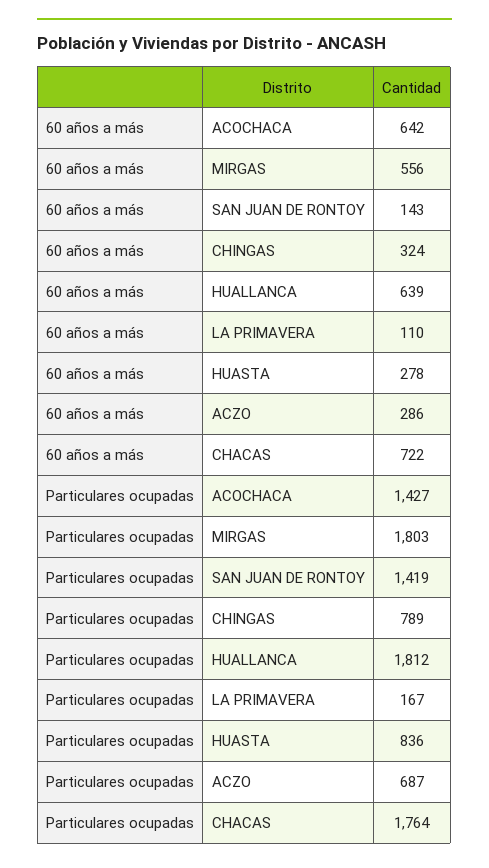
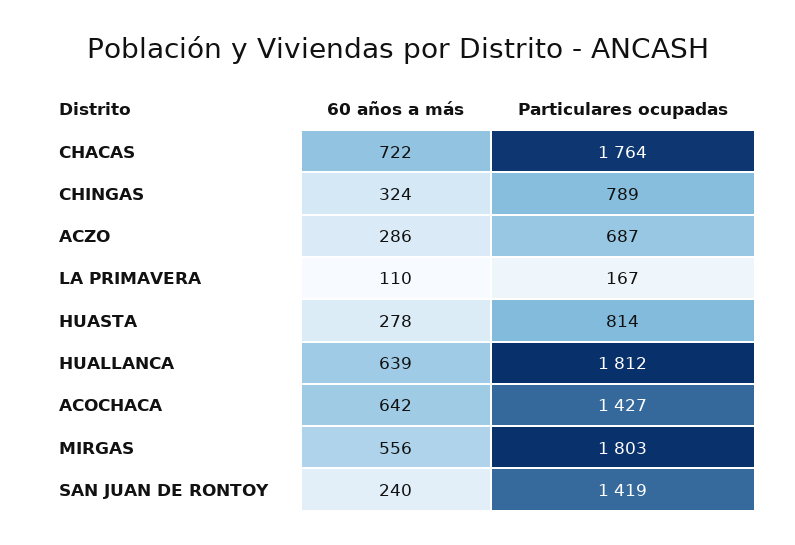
  {
    "60 años a más": {
      "ACOCHACA": 642,
      "MIRGAS": 556,
-     "SAN JUAN DE RONTOY": 143,
+     "SAN JUAN DE RONTOY": 240,
      "CHINGAS": 324,
      "HUALLANCA": 639,
      "LA PRIMAVERA": 110,
      "HUASTA": 278,
      "ACZO": 286,
      "CHACAS": 722
    },
    "Particulares ocupadas": {
      "ACOCHACA": 1427,
      "MIRGAS": 1803,
      "SAN JUAN DE RONTOY": 1419,
      "CHINGAS": 789,
      "HUALLANCA": 1812,
      "LA PRIMAVERA": 167,
-     "HUASTA": 836,
+     "HUASTA": 814,
      "ACZO": 687,
      "CHACAS": 1764
    }
  }

